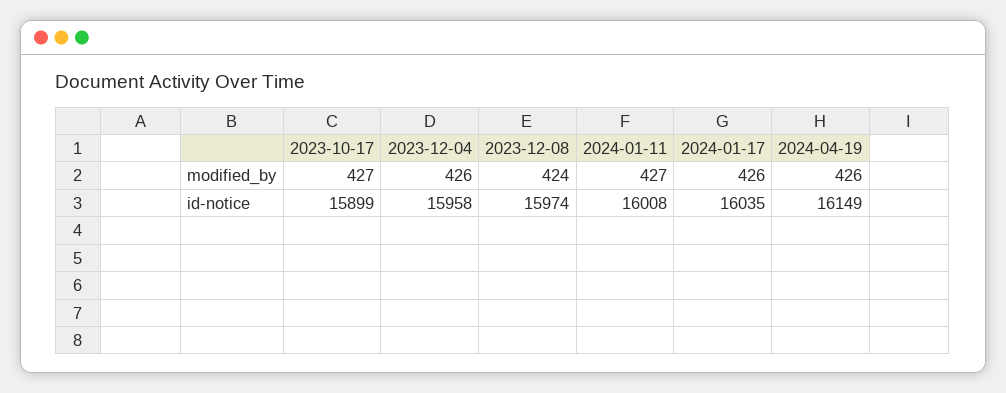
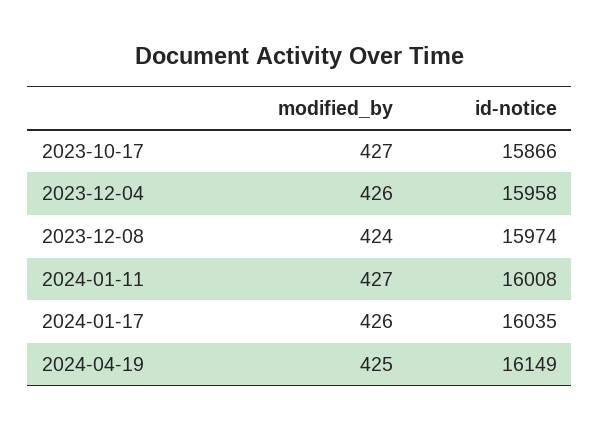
  {
    "2023-10-17": {
      "modified_by": 427,
-     "id-notice": 15899
+     "id-notice": 15866
    },
    "2023-12-04": {
      "modified_by": 426,
      "id-notice": 15958
    },
    "2023-12-08": {
      "modified_by": 424,
      "id-notice": 15974
    },
    "2024-01-11": {
      "modified_by": 427,
      "id-notice": 16008
    },
    "2024-01-17": {
      "modified_by": 426,
      "id-notice": 16035
    },
    "2024-04-19": {
-     "modified_by": 426,
+     "modified_by": 425,
      "id-notice": 16149
    }
  }

